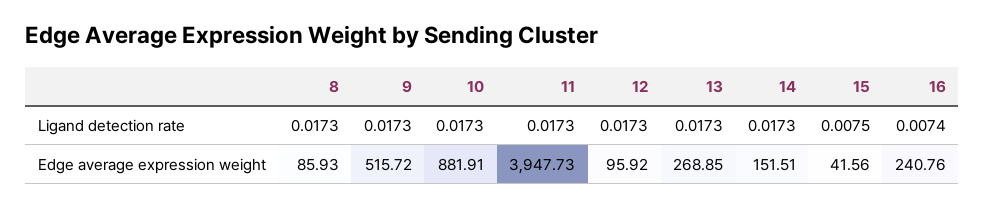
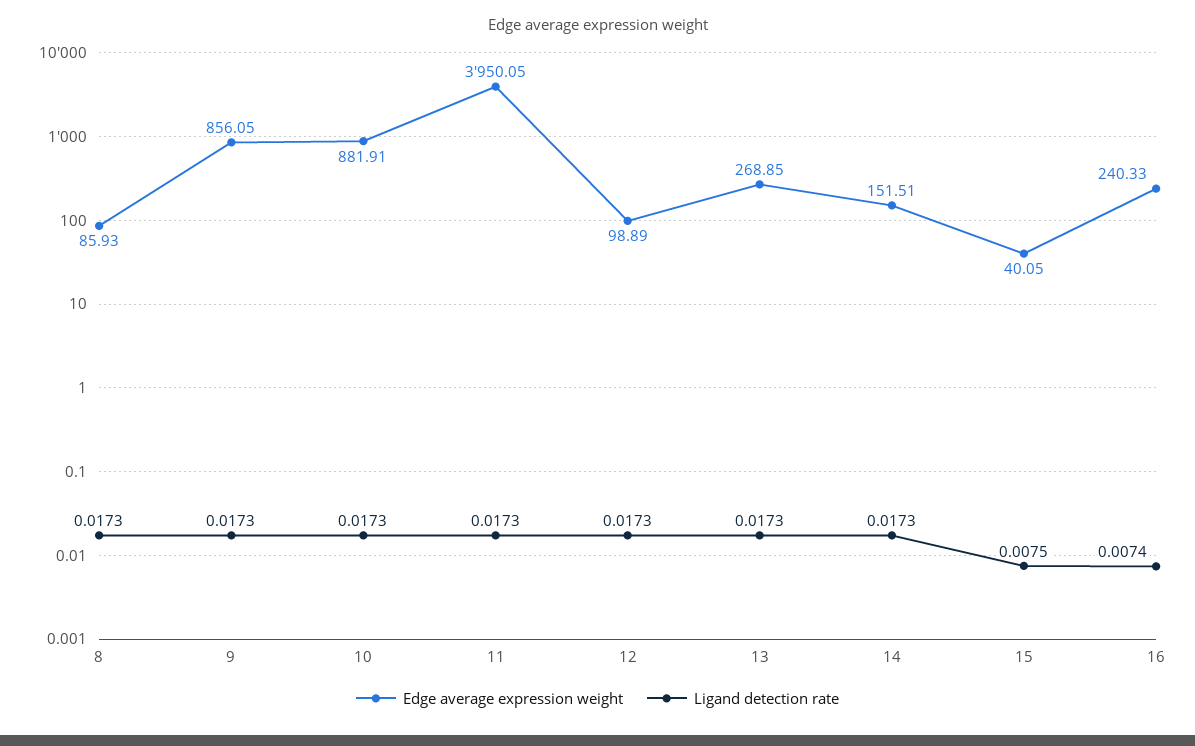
  {
    "Ligand detection rate": {
      "8": 0.0173,
      "9": 0.0173,
      "10": 0.0173,
      "11": 0.0173,
      "12": 0.0173,
      "13": 0.0173,
      "14": 0.0173,
      "15": 0.0075,
      "16": 0.0074
    },
    "Edge average expression weight": {
      "8": 85.93,
-     "9": 515.72,
+     "9": 856.05,
      "10": 881.91,
-     "11": 3947.73,
+     "11": 3950.05,
-     "12": 95.92,
+     "12": 98.89,
      "13": 268.85,
      "14": 151.51,
-     "15": 41.56,
+     "15": 40.05,
-     "16": 240.76
+     "16": 240.33
    }
  }

